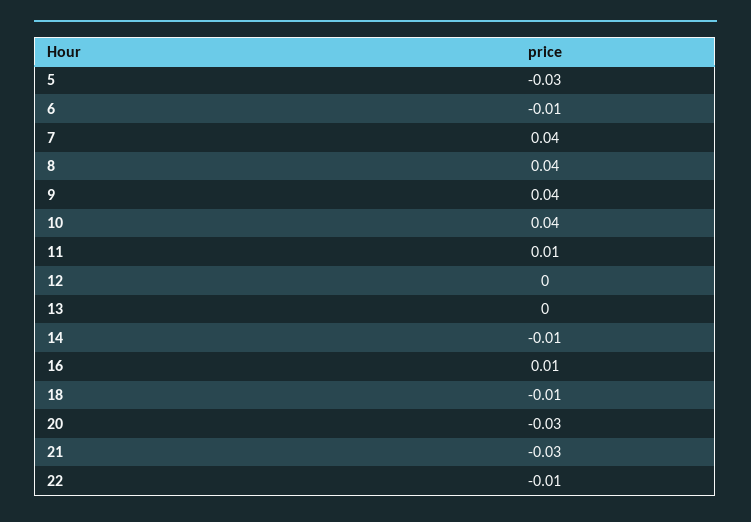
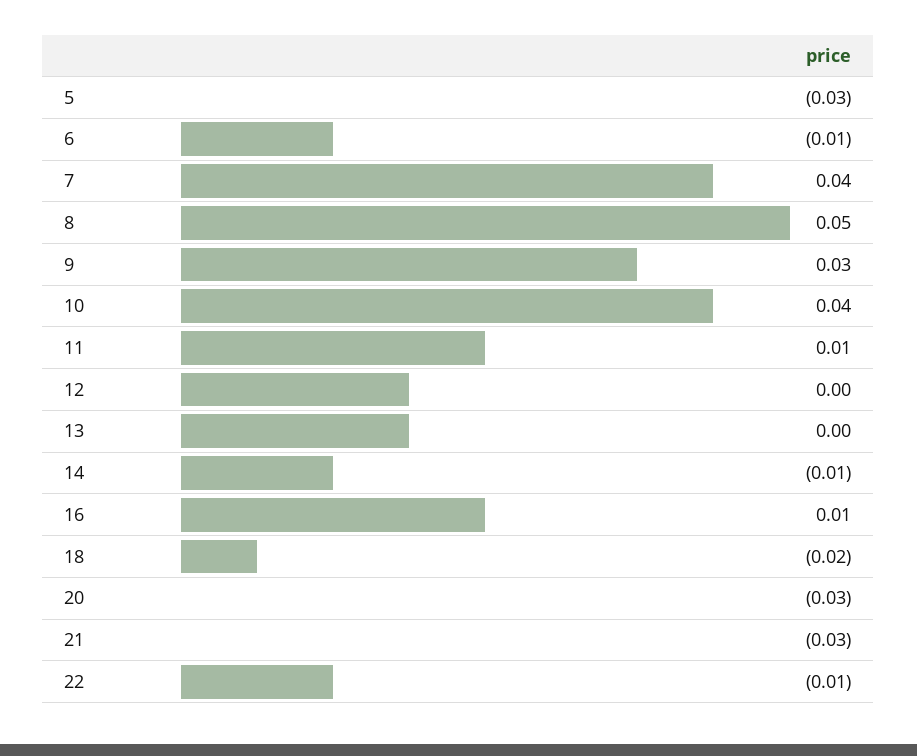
  {
    "5": -0.03,
    "6": -0.01,
    "7": 0.04,
-   "8": 0.04,
+   "8": 0.05,
-   "9": 0.04,
+   "9": 0.03,
    "10": 0.04,
    "11": 0.01,
    "12": 0,
    "13": 0,
    "14": -0.01,
    "16": 0.01,
-   "18": -0.01,
+   "18": -0.02,
    "20": -0.03,
    "21": -0.03,
    "22": -0.01
  }

